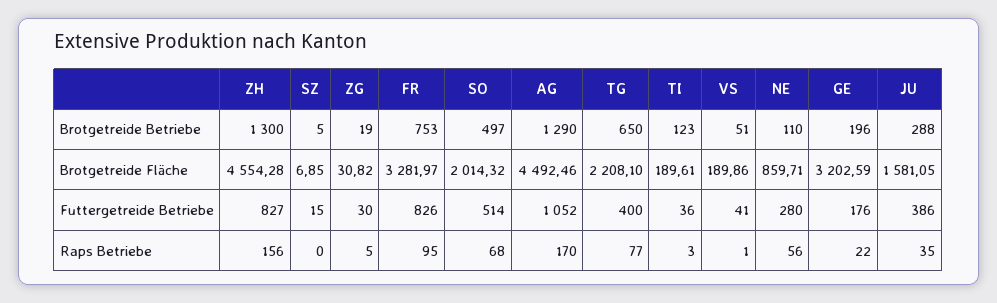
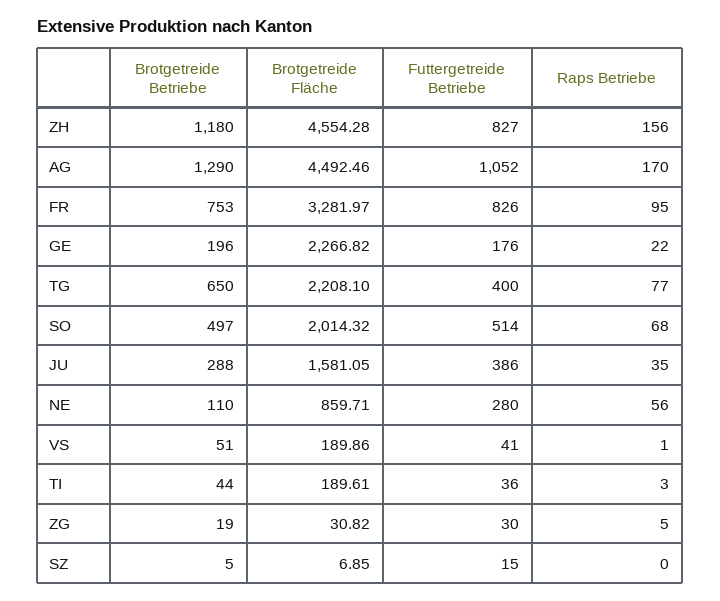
  {
    "ZH": {
-     "Brotgetreide Betriebe": 1300,
+     "Brotgetreide Betriebe": 1180,
      "Brotgetreide Fläche": 4554.28,
      "Futtergetreide Betriebe": 827,
      "Raps Betriebe": 156
    },
    "SZ": {
      "Brotgetreide Betriebe": 5,
      "Brotgetreide Fläche": 6.85,
      "Futtergetreide Betriebe": 15,
      "Raps Betriebe": 0
    },
    "ZG": {
      "Brotgetreide Betriebe": 19,
      "Brotgetreide Fläche": 30.82,
      "Futtergetreide Betriebe": 30,
      "Raps Betriebe": 5
    },
    "FR": {
      "Brotgetreide Betriebe": 753,
      "Brotgetreide Fläche": 3281.97,
      "Futtergetreide Betriebe": 826,
      "Raps Betriebe": 95
    },
    "SO": {
      "Brotgetreide Betriebe": 497,
      "Brotgetreide Fläche": 2014.32,
      "Futtergetreide Betriebe": 514,
      "Raps Betriebe": 68
    },
    "AG": {
      "Brotgetreide Betriebe": 1290,
      "Brotgetreide Fläche": 4492.46,
      "Futtergetreide Betriebe": 1052,
      "Raps Betriebe": 170
    },
    "TG": {
      "Brotgetreide Betriebe": 650,
      "Brotgetreide Fläche": 2208.1,
      "Futtergetreide Betriebe": 400,
      "Raps Betriebe": 77
    },
    "TI": {
-     "Brotgetreide Betriebe": 123,
+     "Brotgetreide Betriebe": 44,
      "Brotgetreide Fläche": 189.61,
      "Futtergetreide Betriebe": 36,
      "Raps Betriebe": 3
    },
    "VS": {
      "Brotgetreide Betriebe": 51,
      "Brotgetreide Fläche": 189.86,
      "Futtergetreide Betriebe": 41,
      "Raps Betriebe": 1
    },
    "NE": {
      "Brotgetreide Betriebe": 110,
      "Brotgetreide Fläche": 859.71,
      "Futtergetreide Betriebe": 280,
      "Raps Betriebe": 56
    },
    "GE": {
      "Brotgetreide Betriebe": 196,
-     "Brotgetreide Fläche": 3202.59,
+     "Brotgetreide Fläche": 2266.82,
      "Futtergetreide Betriebe": 176,
      "Raps Betriebe": 22
    },
    "JU": {
      "Brotgetreide Betriebe": 288,
      "Brotgetreide Fläche": 1581.05,
      "Futtergetreide Betriebe": 386,
      "Raps Betriebe": 35
    }
  }

